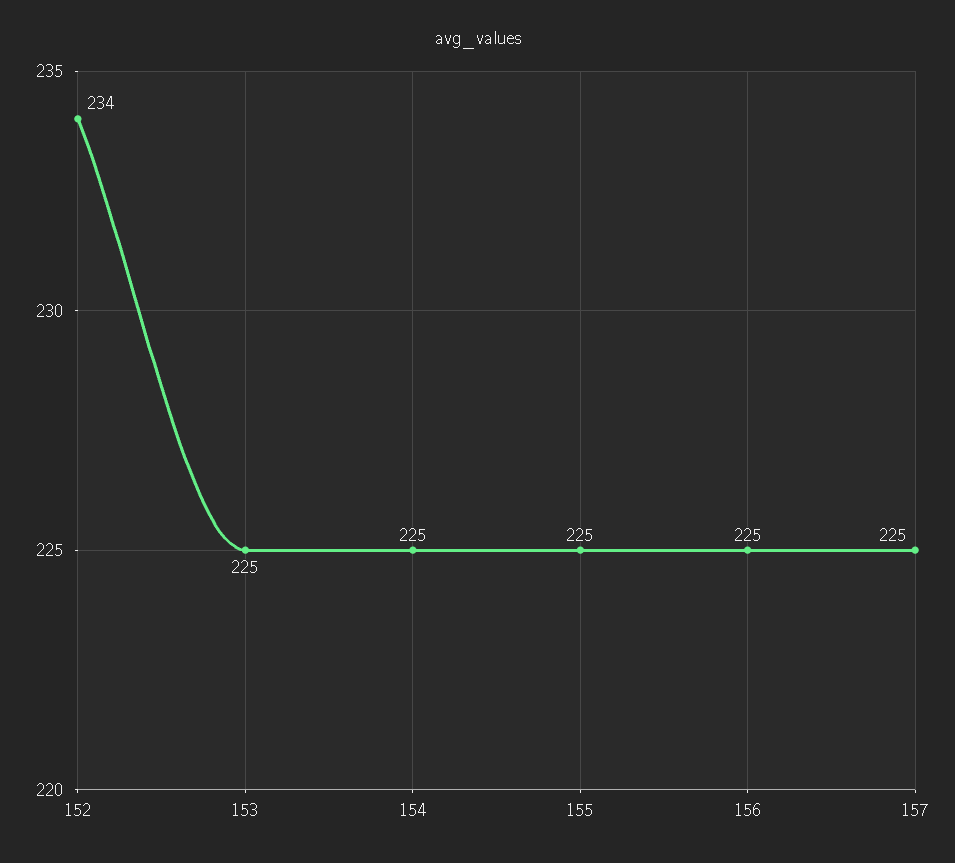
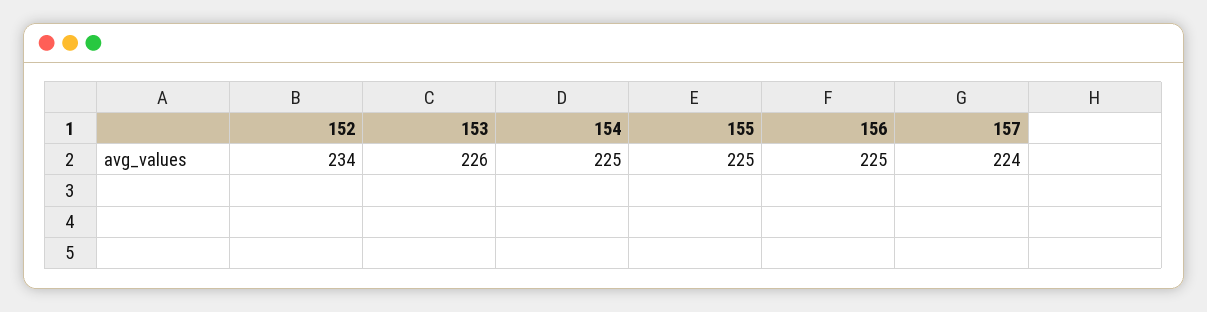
  {
    "152": 234,
-   "153": 225,
+   "153": 226,
    "154": 225,
    "155": 225,
    "156": 225,
-   "157": 225
+   "157": 224
  }

